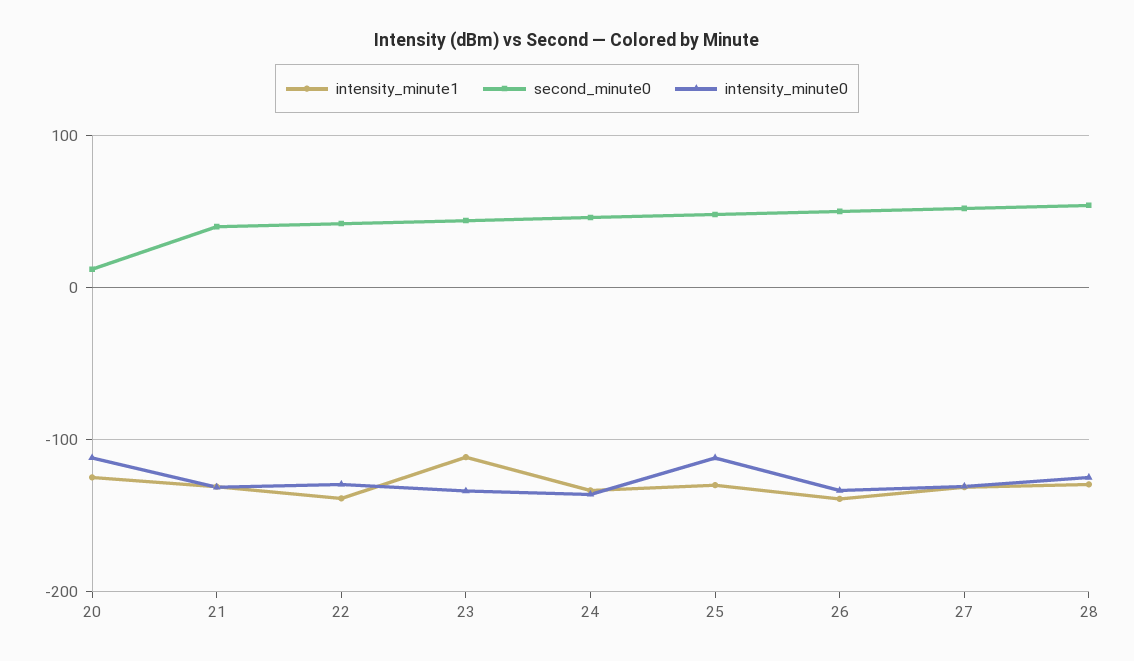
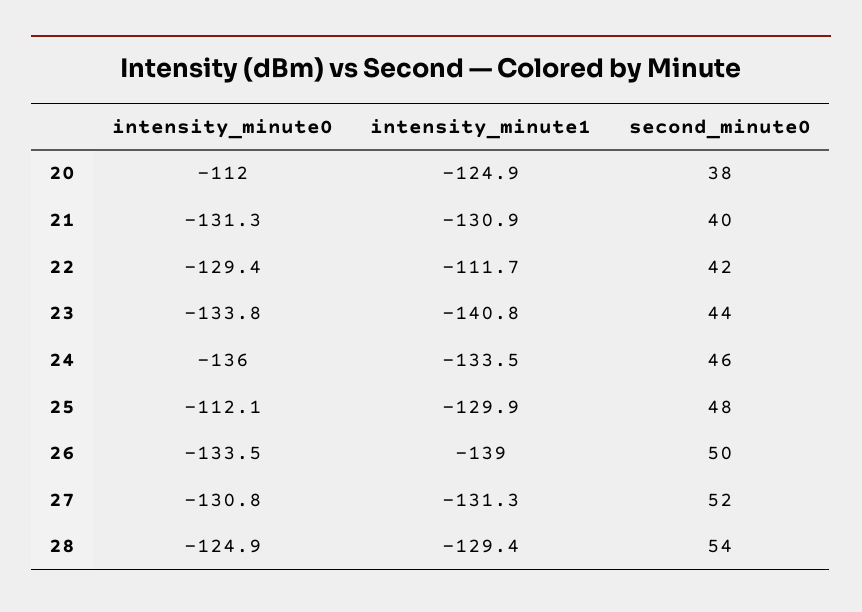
  {
    "intensity_minute1": {
      "20": -124.9,
      "21": -130.9,
-     "22": -140,
+     "22": -111.7,
-     "23": -110,
+     "23": -140.8,
      "24": -133.5,
      "25": -129.9,
      "26": -139,
      "27": -131.3,
      "28": -129.4
    },
    "second_minute0": {
-     "20": 10,
+     "20": 38,
      "21": 40,
      "22": 42,
      "23": 44,
      "24": 46,
      "25": 48,
      "26": 50,
      "27": 52,
      "28": 54
    },
    "intensity_minute0": {
      "20": -112,
      "21": -131.3,
      "22": -129.4,
      "23": -133.8,
      "24": -136,
      "25": -112.1,
      "26": -133.5,
      "27": -130.8,
      "28": -124.9
    }
  }

